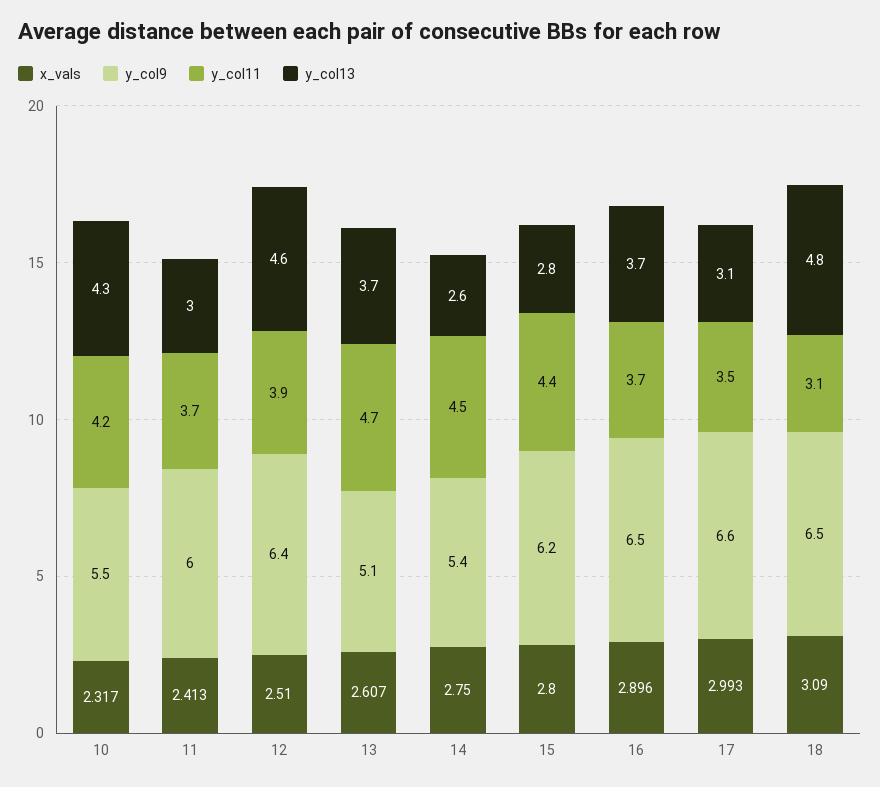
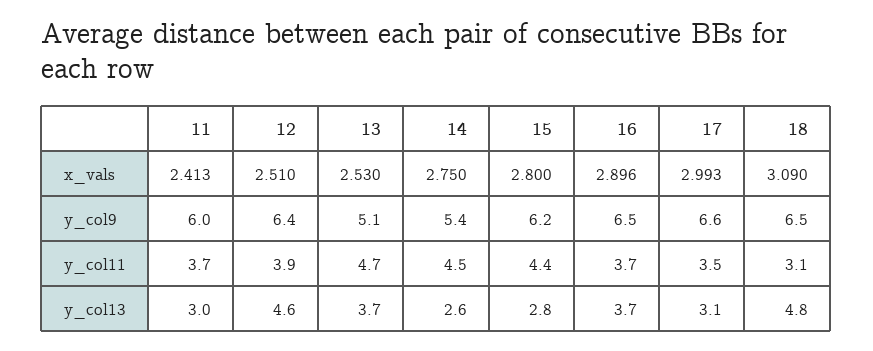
  {
    "x_vals": {
-     "10": 2.317,
      "11": 2.413,
      "12": 2.51,
-     "13": 2.607,
+     "13": 2.53,
      "14": 2.75,
      "15": 2.8,
      "16": 2.896,
      "17": 2.993,
      "18": 3.09
    },
    "y_col9": {
-     "10": 5.5,
      "11": 6,
      "12": 6.4,
      "13": 5.1,
      "14": 5.4,
      "15": 6.2,
      "16": 6.5,
      "17": 6.6,
      "18": 6.5
    },
    "y_col11": {
-     "10": 4.2,
      "11": 3.7,
      "12": 3.9,
      "13": 4.7,
      "14": 4.5,
      "15": 4.4,
      "16": 3.7,
      "17": 3.5,
      "18": 3.1
    },
    "y_col13": {
-     "10": 4.3,
      "11": 3,
      "12": 4.6,
      "13": 3.7,
      "14": 2.6,
      "15": 2.8,
      "16": 3.7,
      "17": 3.1,
      "18": 4.8
    }
  }

